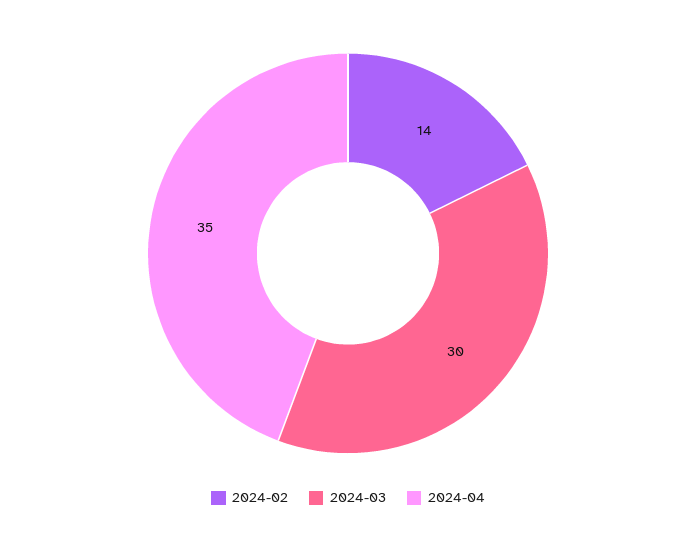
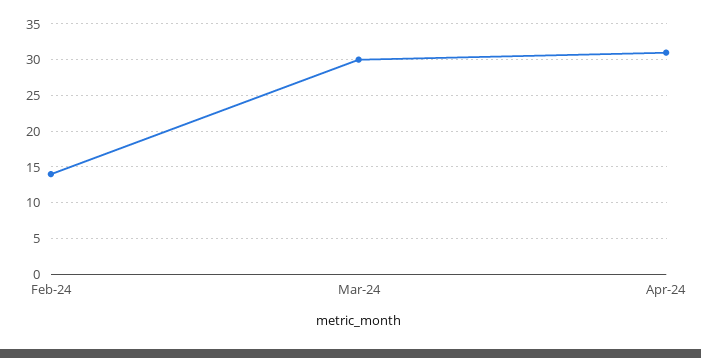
  {
    "2024-02": 14,
    "2024-03": 30,
-   "2024-04": 35
+   "2024-04": 31
  }

